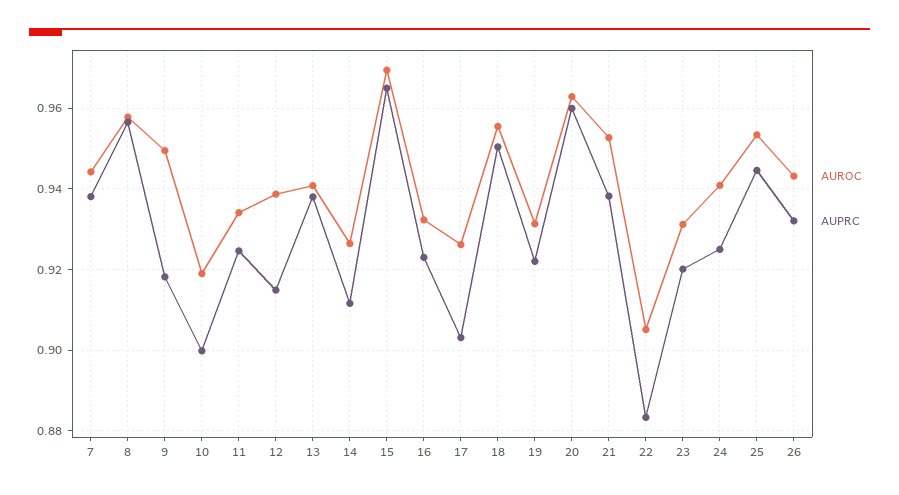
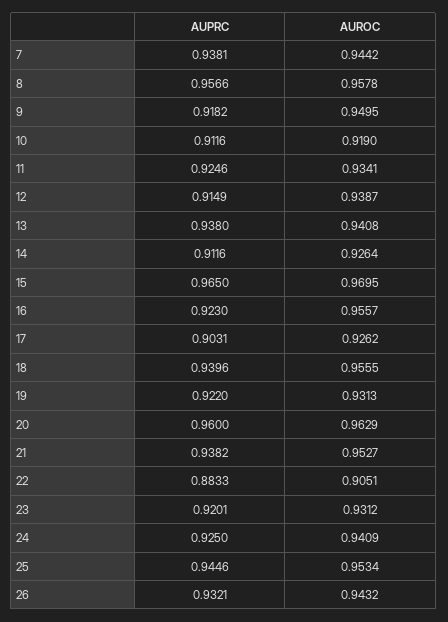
  {
    "AUROC": {
      "7": 0.9442,
      "8": 0.9578,
      "9": 0.9495,
      "10": 0.919,
      "11": 0.9341,
      "12": 0.9387,
      "13": 0.9408,
      "14": 0.9264,
      "15": 0.9695,
-     "16": 0.932,
+     "16": 0.9557,
      "17": 0.9262,
      "18": 0.9555,
      "19": 0.9313,
      "20": 0.9629,
      "21": 0.9527,
      "22": 0.9051,
      "23": 0.9312,
      "24": 0.9409,
      "25": 0.9534,
      "26": 0.9432
    },
    "AUPRC": {
      "7": 0.9381,
      "8": 0.9566,
      "9": 0.9182,
-     "10": 0.9,
+     "10": 0.9116,
      "11": 0.9246,
      "12": 0.9149,
      "13": 0.938,
      "14": 0.9116,
      "15": 0.965,
      "16": 0.923,
      "17": 0.9031,
-     "18": 0.95,
+     "18": 0.9396,
      "19": 0.922,
      "20": 0.96,
      "21": 0.9382,
      "22": 0.8833,
      "23": 0.9201,
      "24": 0.925,
      "25": 0.9446,
      "26": 0.9321
    }
  }

